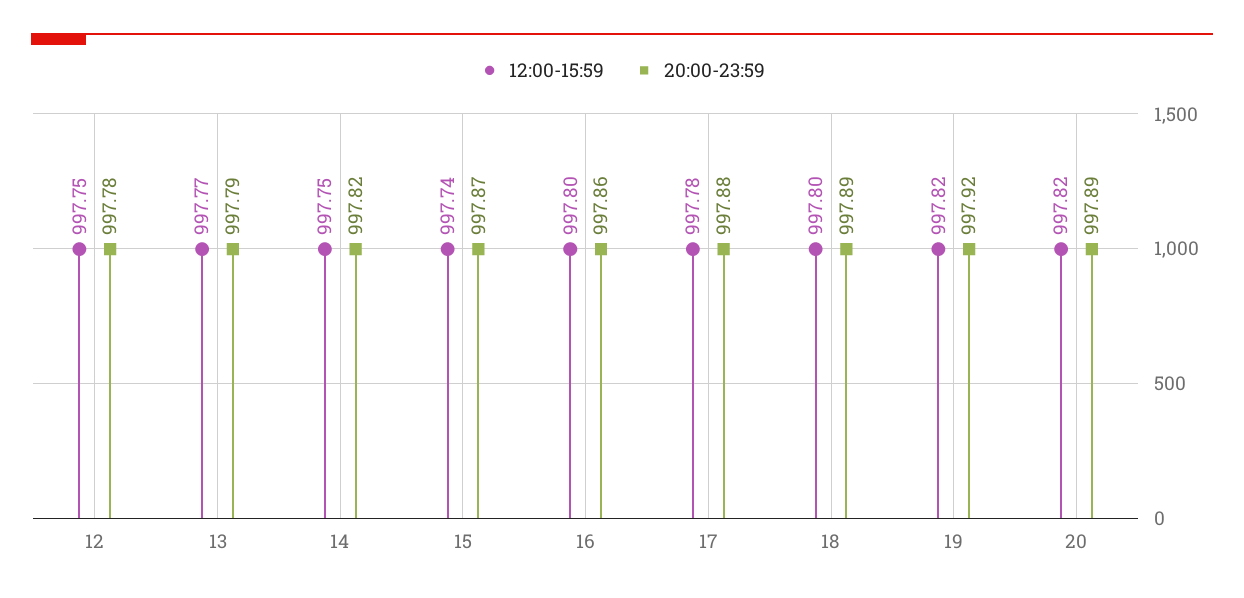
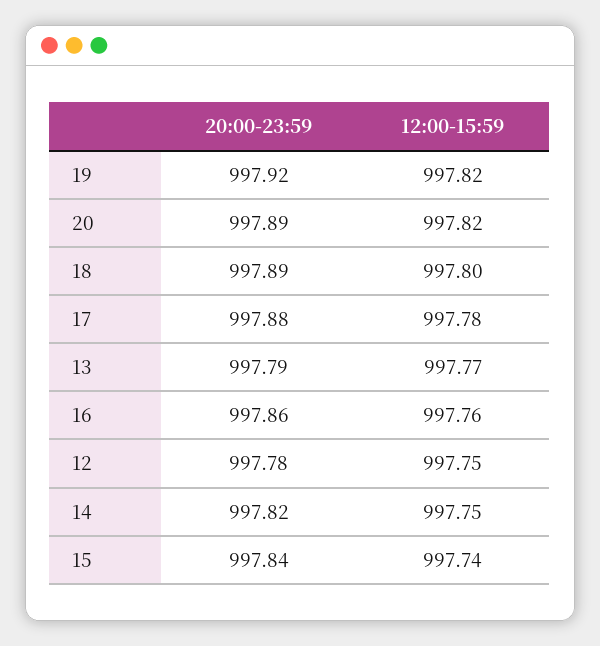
  {
    "12:00-15:59": {
      "12": 997.75,
      "13": 997.77,
      "14": 997.75,
      "15": 997.74,
-     "16": 997.8,
+     "16": 997.76,
      "17": 997.78,
      "18": 997.8,
      "19": 997.82,
      "20": 997.82
    },
    "20:00-23:59": {
      "12": 997.78,
      "13": 997.79,
      "14": 997.82,
-     "15": 997.87,
+     "15": 997.84,
      "16": 997.86,
      "17": 997.88,
      "18": 997.89,
      "19": 997.92,
      "20": 997.89
    }
  }

